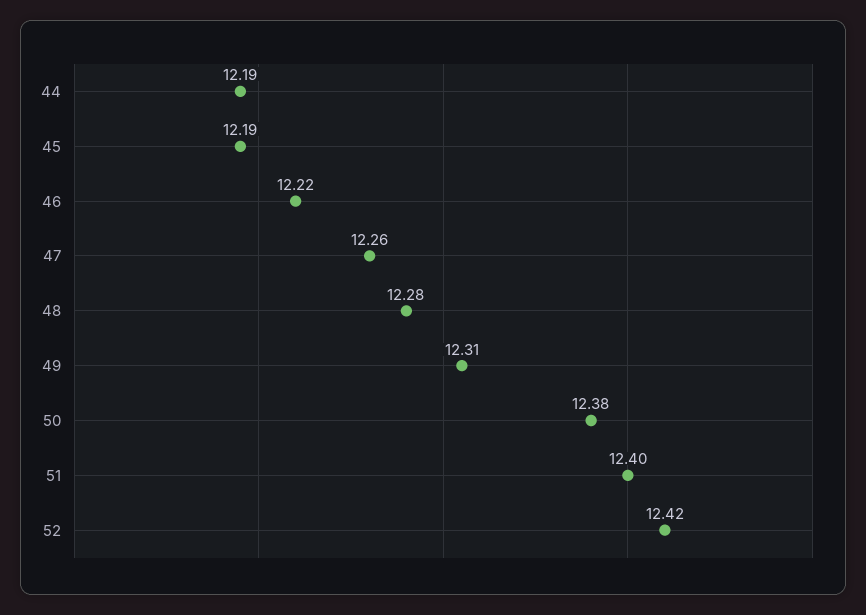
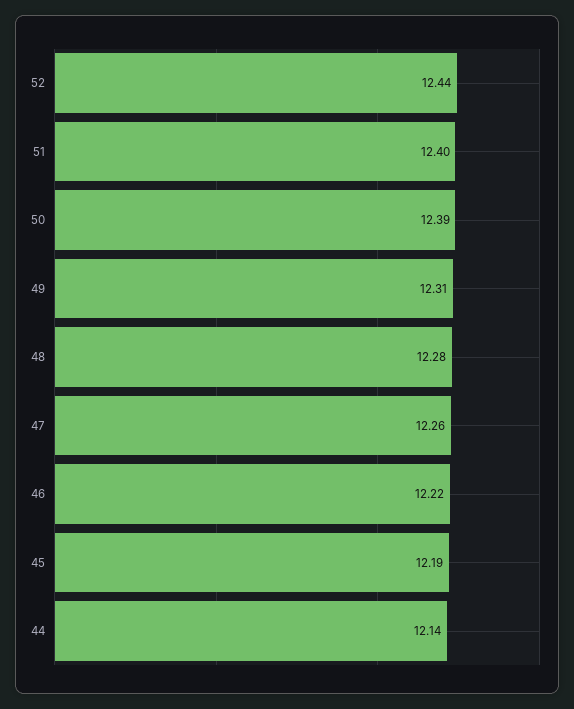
  {
-   "44": 12.19,
+   "44": 12.14,
    "45": 12.19,
    "46": 12.22,
    "47": 12.26,
    "48": 12.28,
    "49": 12.31,
-   "50": 12.38,
+   "50": 12.39,
    "51": 12.4,
-   "52": 12.42
+   "52": 12.44
  }

